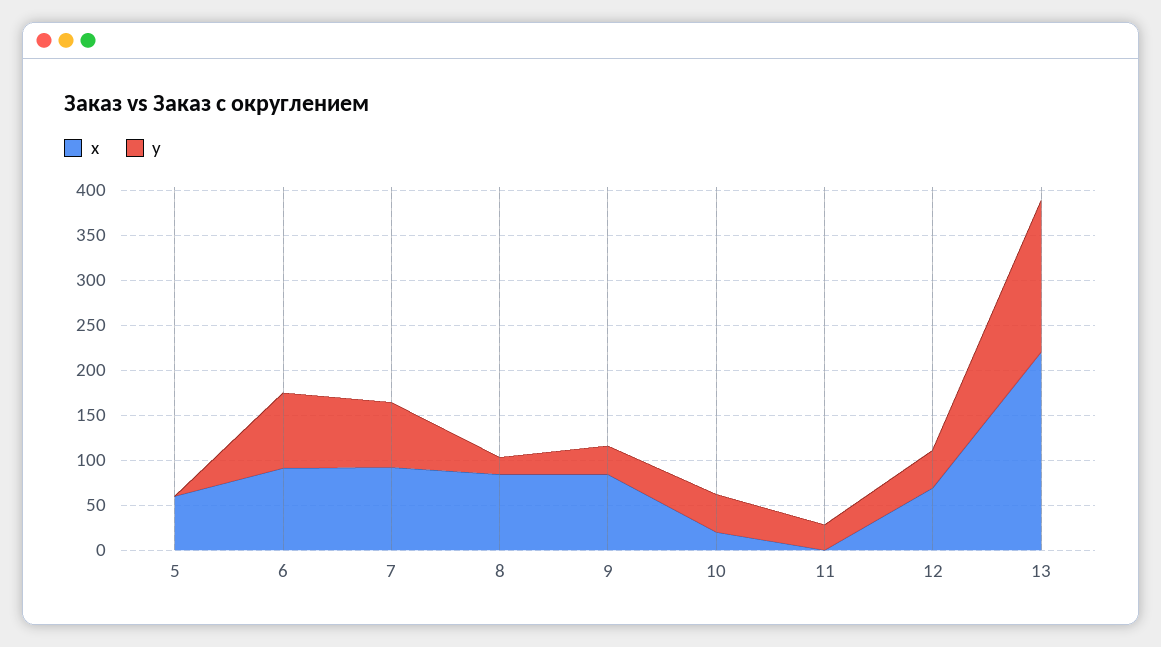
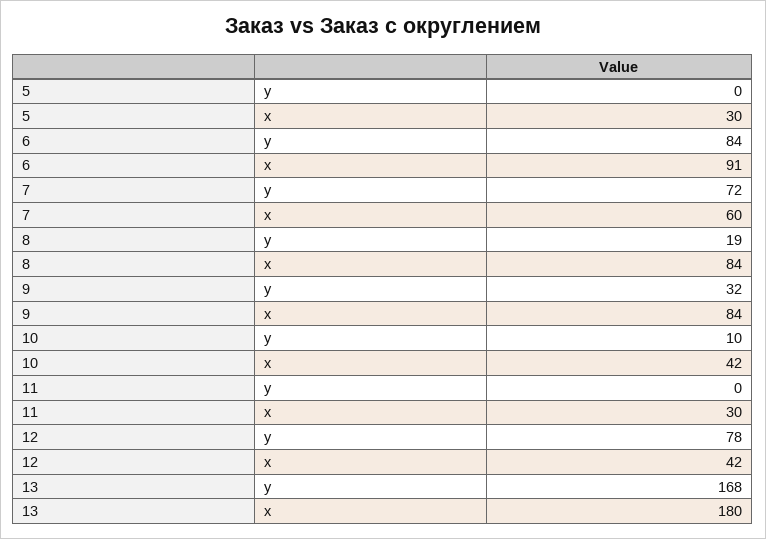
  {
    "x": {
-     "5": 60,
+     "5": 30,
      "6": 91,
-     "7": 90,
+     "7": 60,
      "8": 84,
      "9": 84,
-     "10": 20,
+     "10": 42,
-     "11": 0,
+     "11": 30,
-     "12": 70,
+     "12": 42,
-     "13": 220
+     "13": 180
    },
    "y": {
      "5": 0,
      "6": 84,
      "7": 72,
      "8": 19,
      "9": 32,
-     "10": 40,
+     "10": 10,
-     "11": 30,
+     "11": 0,
-     "12": 40,
+     "12": 78,
      "13": 168
    }
  }

